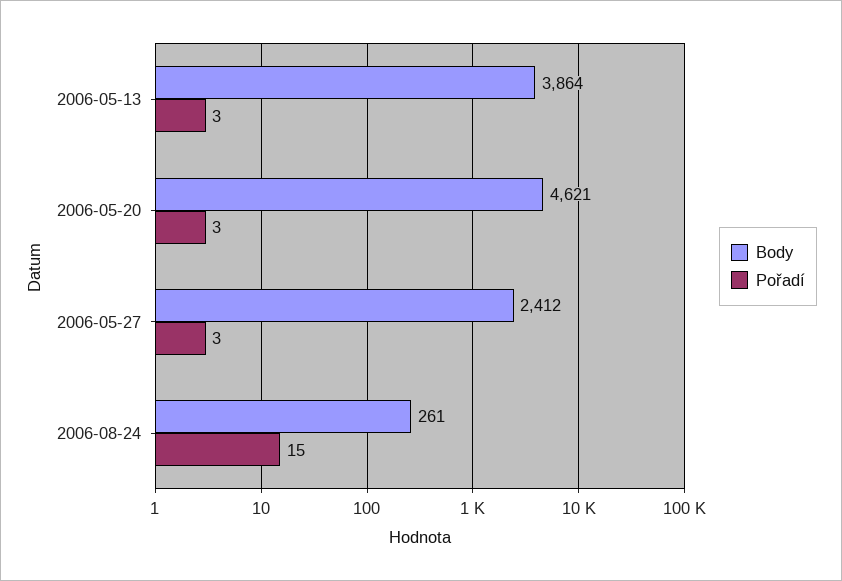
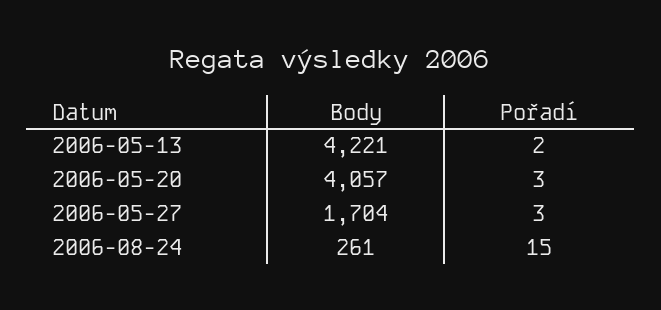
  {
    "Body": {
-     "2006-05-13": 3864,
+     "2006-05-13": 4221,
-     "2006-05-20": 4621,
+     "2006-05-20": 4057,
-     "2006-05-27": 2412,
+     "2006-05-27": 1704,
      "2006-08-24": 261
    },
    "Pořadí": {
-     "2006-05-13": 3,
+     "2006-05-13": 2,
      "2006-05-20": 3,
      "2006-05-27": 3,
      "2006-08-24": 15
    }
  }

